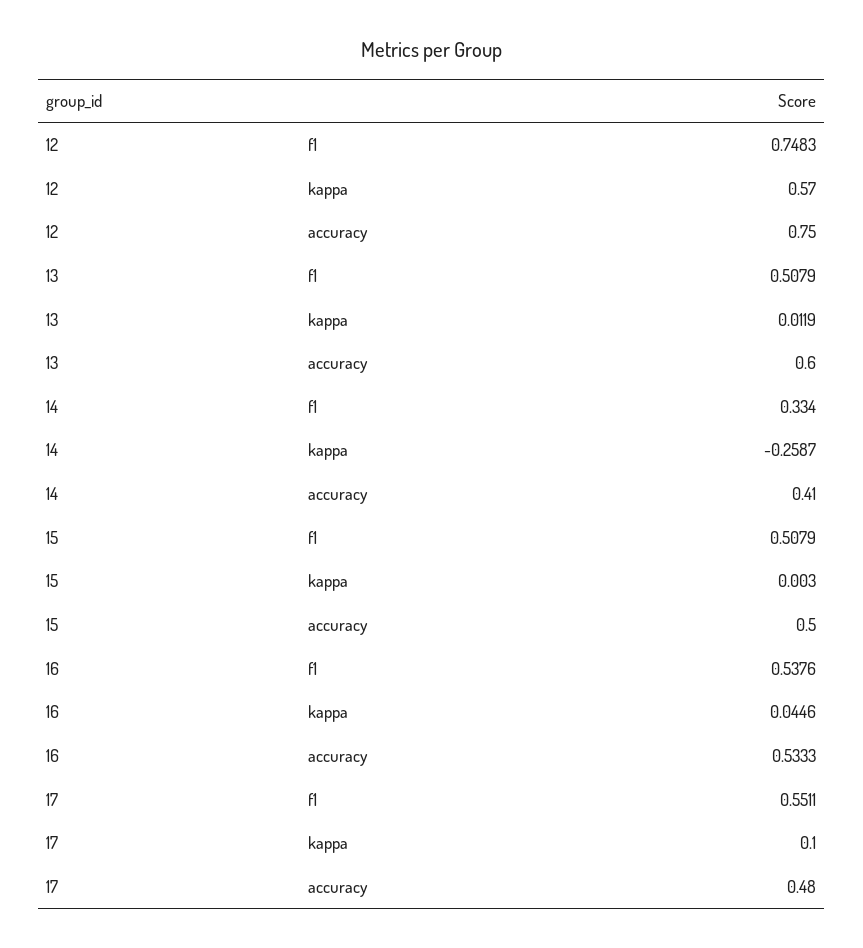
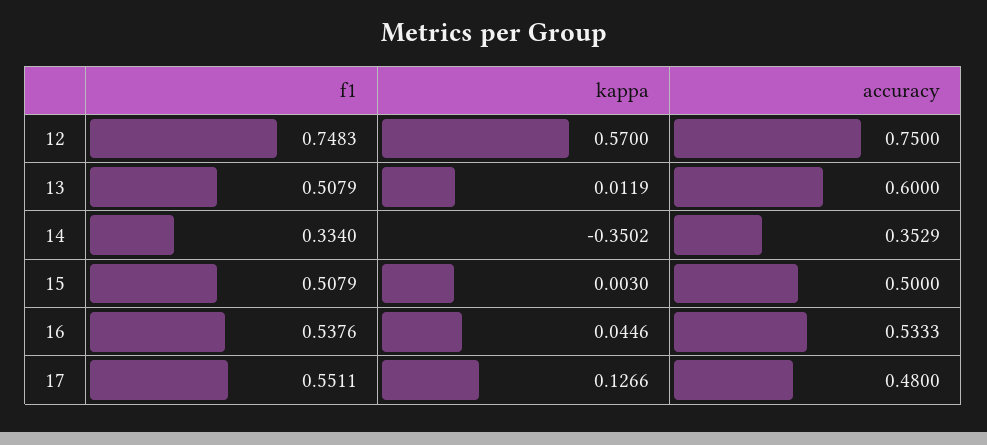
  {
    "12": {
      "f1": 0.7483,
      "kappa": 0.57,
      "accuracy": 0.75
    },
    "13": {
      "f1": 0.5079,
      "kappa": 0.0119,
      "accuracy": 0.6
    },
    "14": {
      "f1": 0.334,
-     "kappa": -0.2587,
+     "kappa": -0.3502,
-     "accuracy": 0.41
+     "accuracy": 0.3529
    },
    "15": {
      "f1": 0.5079,
      "kappa": 0.003,
      "accuracy": 0.5
    },
    "16": {
      "f1": 0.5376,
      "kappa": 0.0446,
      "accuracy": 0.5333
    },
    "17": {
      "f1": 0.5511,
-     "kappa": 0.1,
+     "kappa": 0.1266,
      "accuracy": 0.48
    }
  }

